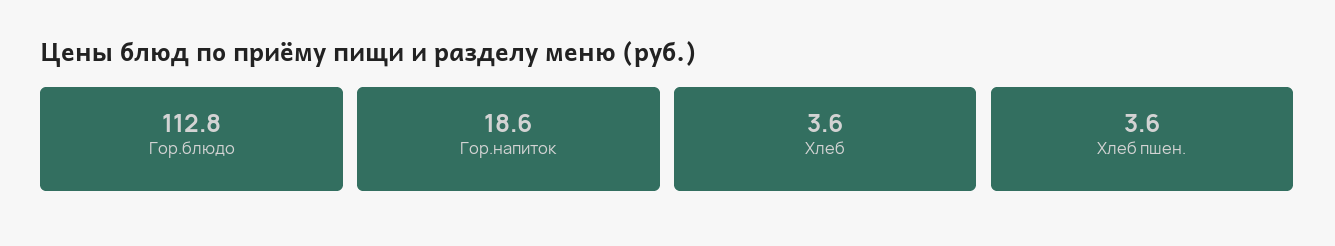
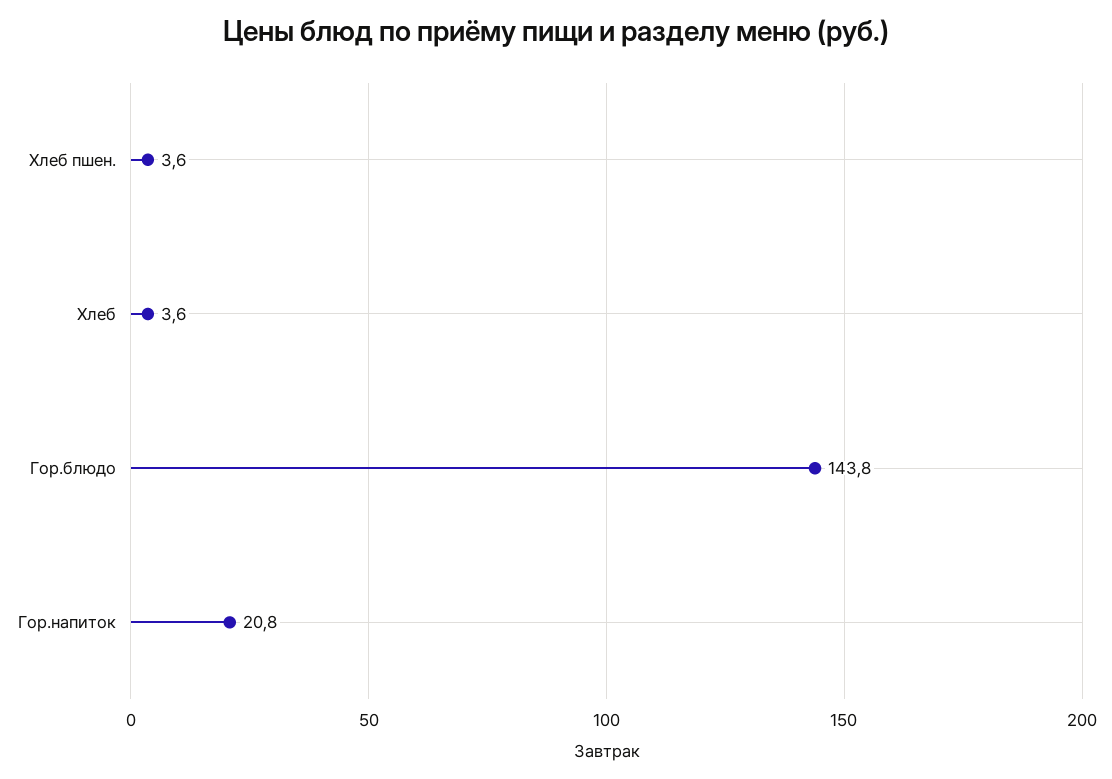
  {
-   "Гор.блюдо": 112.8,
+   "Гор.блюдо": 143.8,
-   "Гор.напиток": 18.6,
+   "Гор.напиток": 20.8,
    "Хлеб": 3.6,
    "Хлеб пшен.": 3.6
  }

